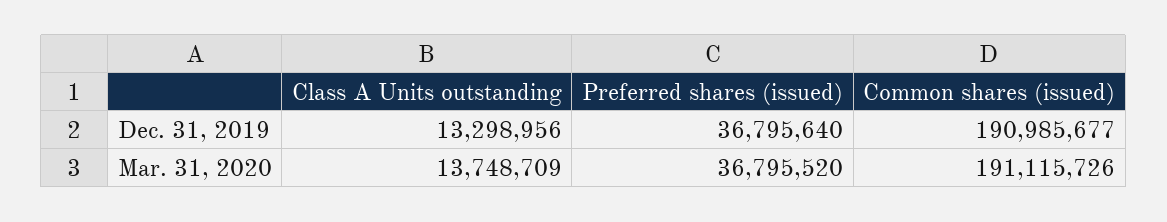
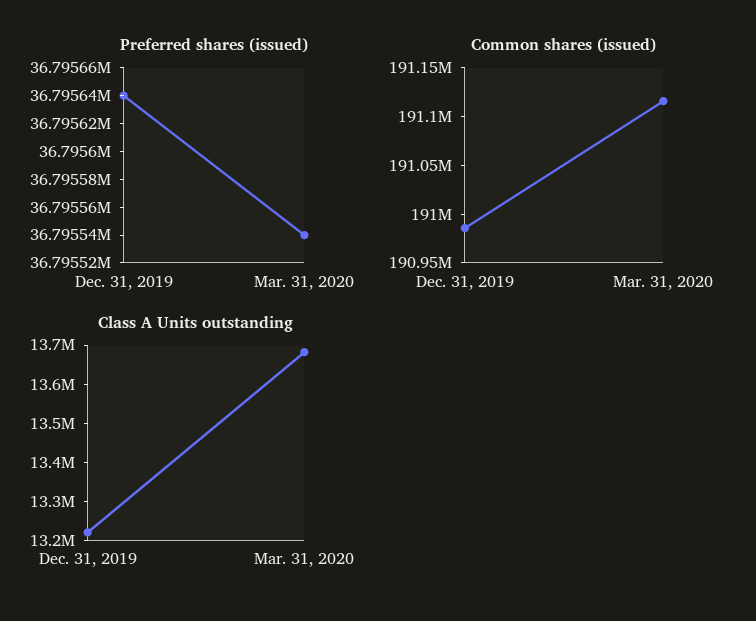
  {
    "Class A Units outstanding": {
-     "Dec. 31, 2019": 13298956,
+     "Dec. 31, 2019": 13225000,
-     "Mar. 31, 2020": 13748709
+     "Mar. 31, 2020": 13675000
    },
    "Preferred shares (issued)": {
      "Dec. 31, 2019": 36795640,
-     "Mar. 31, 2020": 36795520
+     "Mar. 31, 2020": 36795540
    },
    "Common shares (issued)": {
      "Dec. 31, 2019": 190985677,
      "Mar. 31, 2020": 191115726
    }
  }

